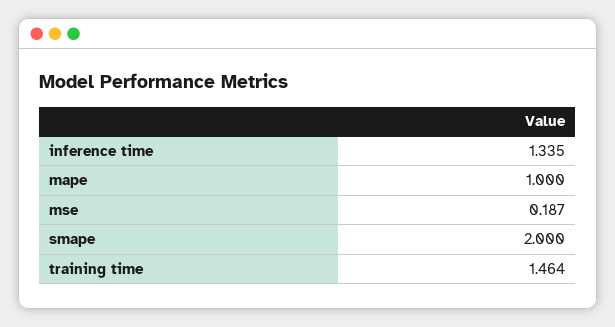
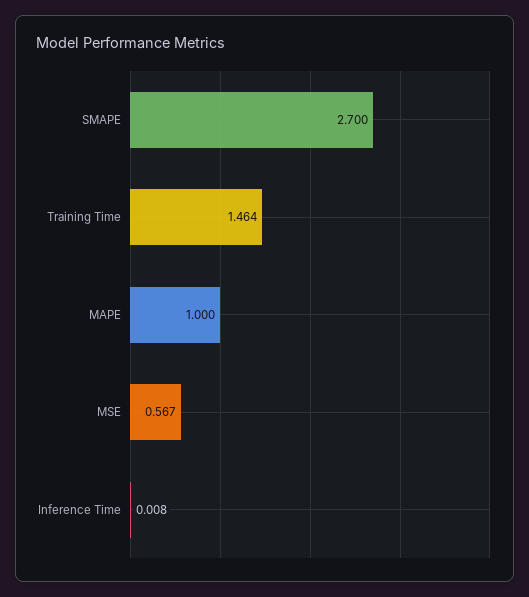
  {
-   "inference time": 1.335,
+   "inference time": 0.008,
    "mape": 1,
-   "mse": 0.187,
+   "mse": 0.567,
-   "smape": 2,
+   "smape": 2.7,
    "training time": 1.464
  }

